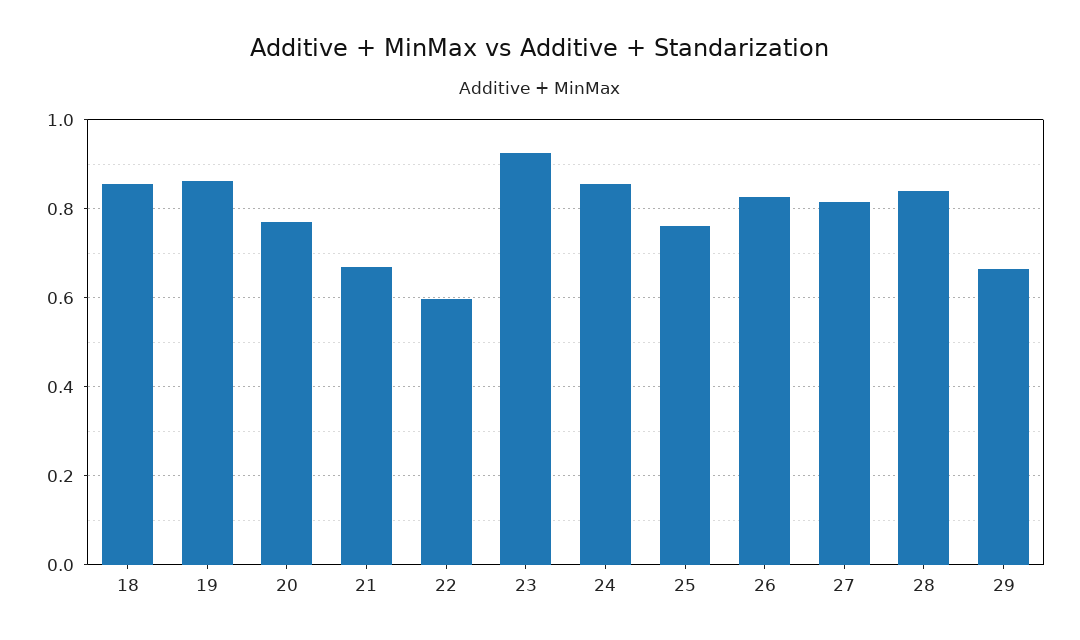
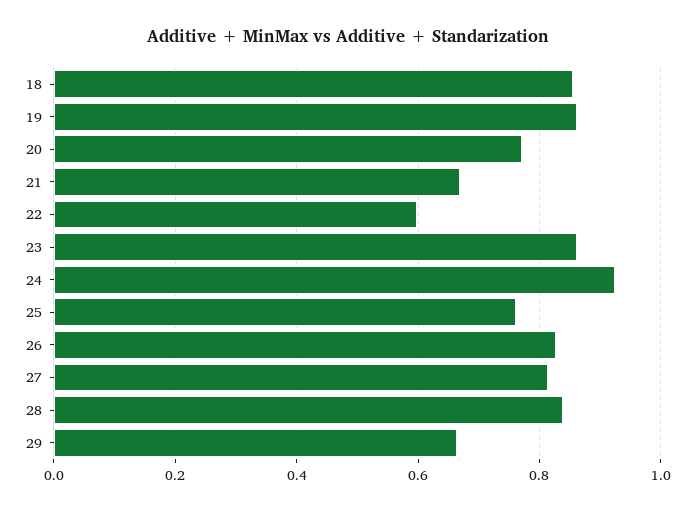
  {
    "18": 0.86,
    "19": 0.86,
    "20": 0.78,
    "21": 0.66,
    "22": 0.6,
-   "23": 0.92,
+   "23": 0.86,
-   "24": 0.86,
+   "24": 0.92,
    "25": 0.76,
    "26": 0.82,
    "27": 0.82,
    "28": 0.84,
    "29": 0.66
  }

